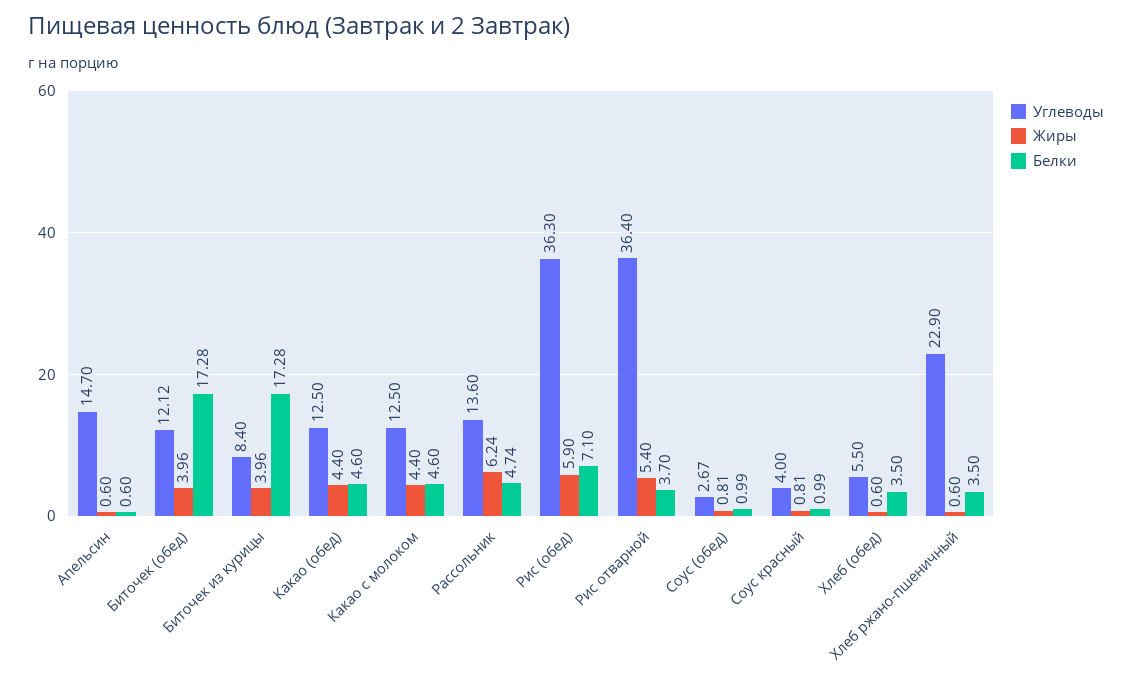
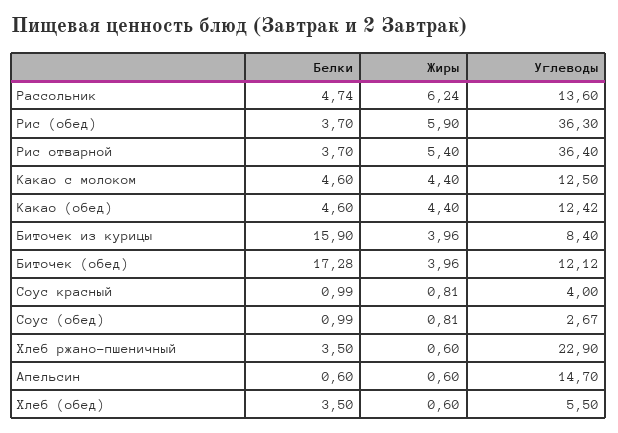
  {
    "Углеводы": {
      "Апельсин": 14.7,
      "Биточек (обед)": 12.12,
      "Биточек из курицы": 8.4,
-     "Какао (обед)": 12.5,
+     "Какао (обед)": 12.42,
      "Какао с молоком": 12.5,
      "Рассольник": 13.6,
      "Рис (обед)": 36.3,
      "Рис отварной": 36.4,
      "Соус (обед)": 2.67,
      "Соус красный": 4,
      "Хлеб (обед)": 5.5,
      "Хлеб ржано-пшеничный": 22.9
    },
    "Жиры": {
      "Апельсин": 0.6,
      "Биточек (обед)": 3.96,
      "Биточек из курицы": 3.96,
      "Какао (обед)": 4.4,
      "Какао с молоком": 4.4,
      "Рассольник": 6.24,
      "Рис (обед)": 5.9,
      "Рис отварной": 5.4,
      "Соус (обед)": 0.81,
      "Соус красный": 0.81,
      "Хлеб (обед)": 0.6,
      "Хлеб ржано-пшеничный": 0.6
    },
    "Белки": {
      "Апельсин": 0.6,
      "Биточек (обед)": 17.28,
-     "Биточек из курицы": 17.28,
+     "Биточек из курицы": 15.9,
      "Какао (обед)": 4.6,
      "Какао с молоком": 4.6,
      "Рассольник": 4.74,
-     "Рис (обед)": 7.1,
+     "Рис (обед)": 3.7,
      "Рис отварной": 3.7,
      "Соус (обед)": 0.99,
      "Соус красный": 0.99,
      "Хлеб (обед)": 3.5,
      "Хлеб ржано-пшеничный": 3.5
    }
  }

